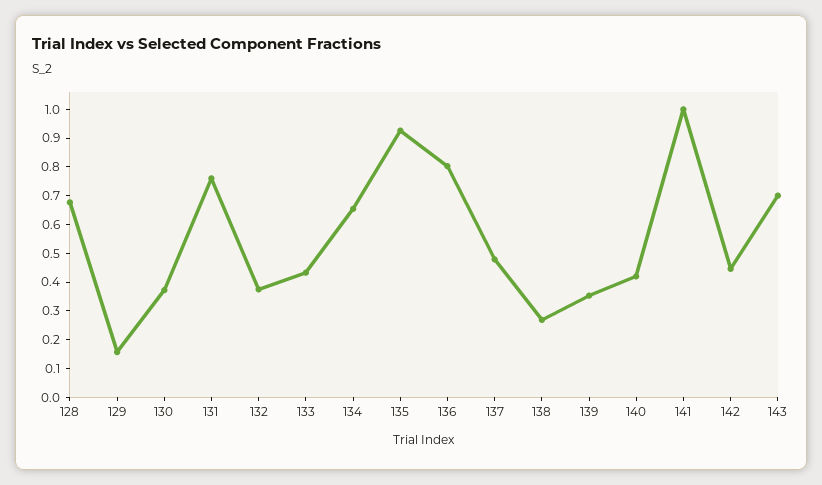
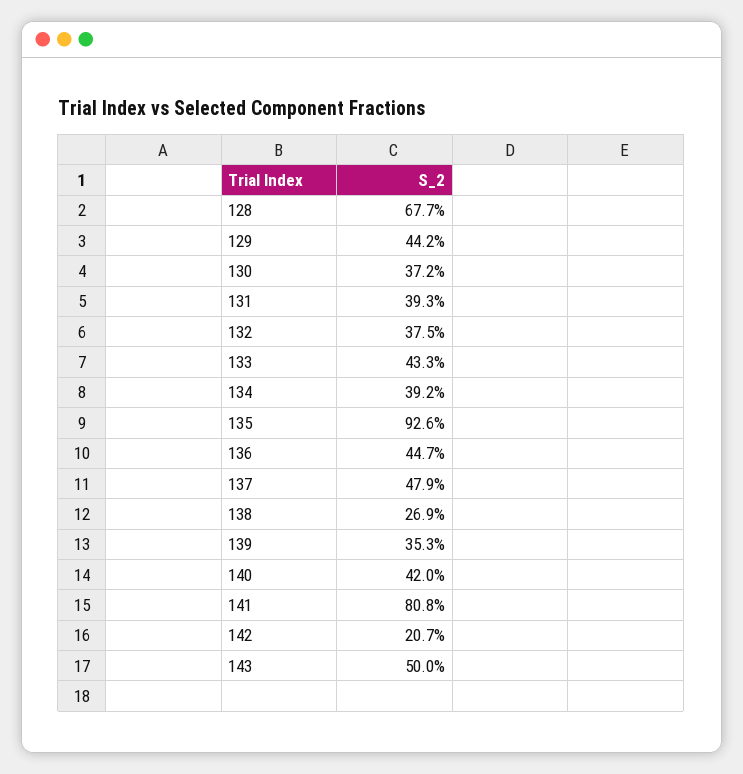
  {
    "128": 0.677,
-   "129": 0.15,
+   "129": 0.442,
    "130": 0.372,
-   "131": 0.75,
+   "131": 0.393,
    "132": 0.375,
    "133": 0.433,
-   "134": 0.65,
+   "134": 0.392,
    "135": 0.926,
-   "136": 0.8,
+   "136": 0.447,
    "137": 0.479,
    "138": 0.269,
    "139": 0.353,
    "140": 0.42,
-   "141": 1,
+   "141": 0.808,
-   "142": 0.45,
+   "142": 0.207,
-   "143": 0.7
+   "143": 0.5
  }

